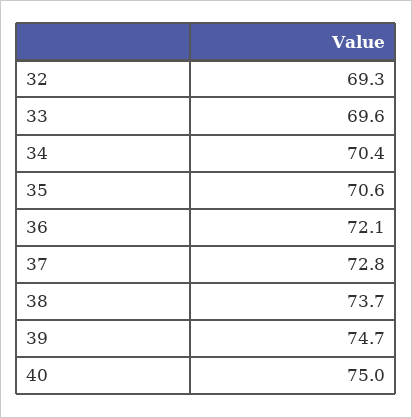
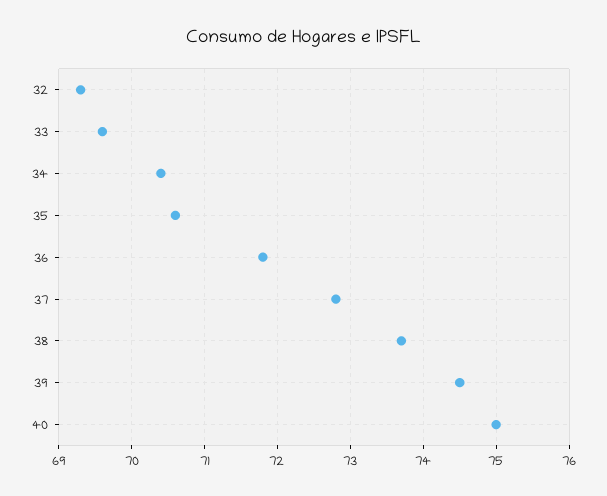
  {
    "32": 69.3,
    "33": 69.6,
    "34": 70.4,
    "35": 70.6,
-   "36": 72.1,
+   "36": 71.8,
    "37": 72.8,
    "38": 73.7,
-   "39": 74.7,
+   "39": 74.5,
    "40": 75
  }

